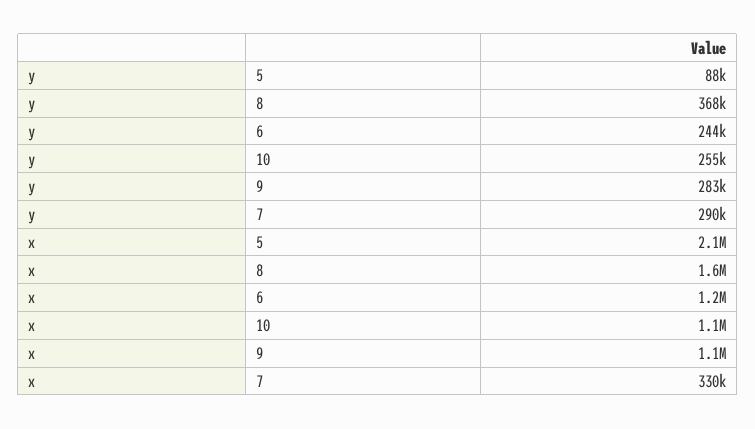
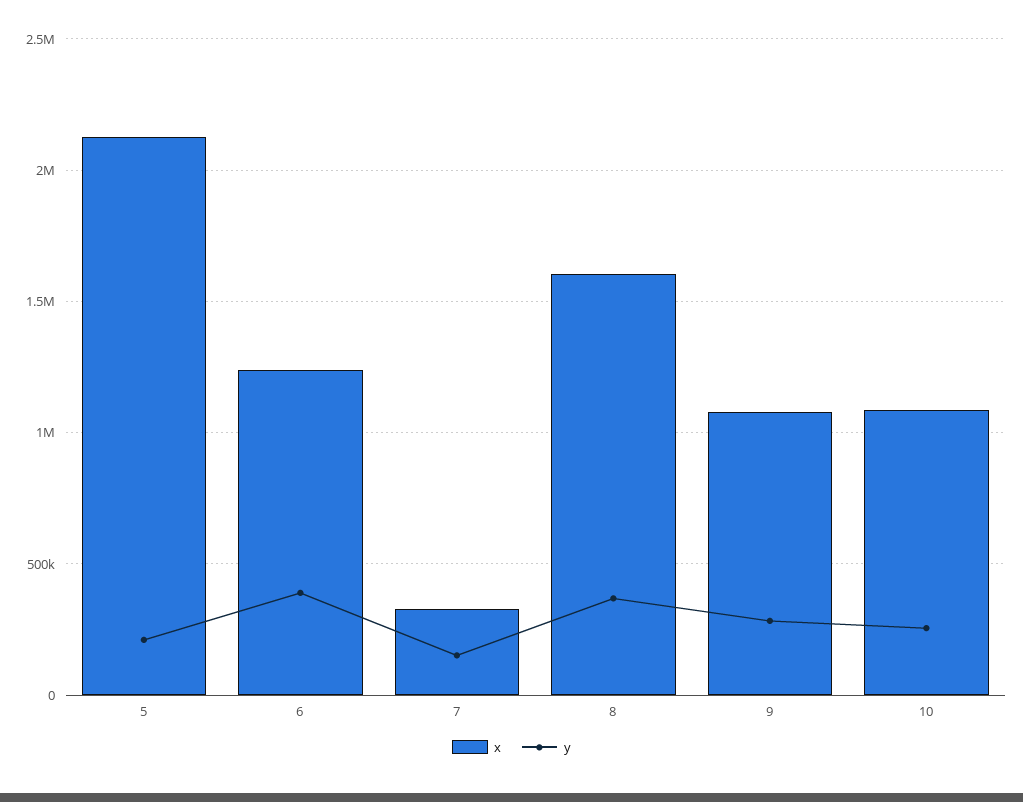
  {
    "y": {
-     "5": 88000,
+     "5": 200000,
      "8": 368000,
-     "6": 244000,
+     "6": 400000,
      "10": 255000,
      "9": 283000,
-     "7": 290000
+     "7": 150000
    },
    "x": {
      "5": 2100000,
      "8": 1600000,
      "6": 1200000,
      "10": 1100000,
      "9": 1100000,
      "7": 330000
    }
  }

